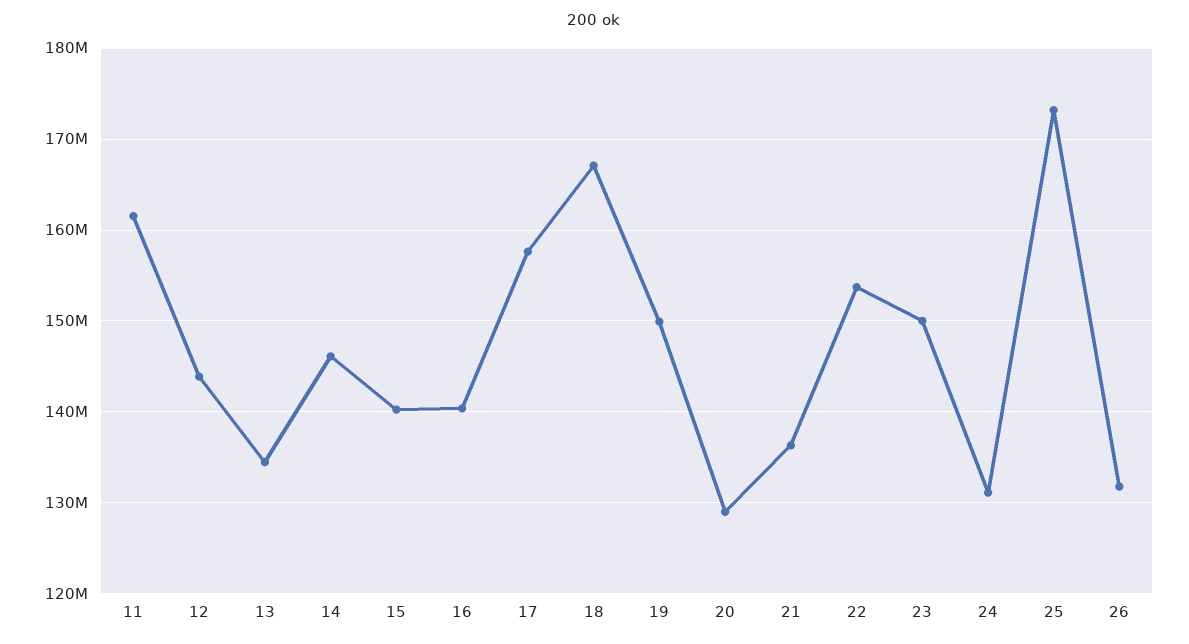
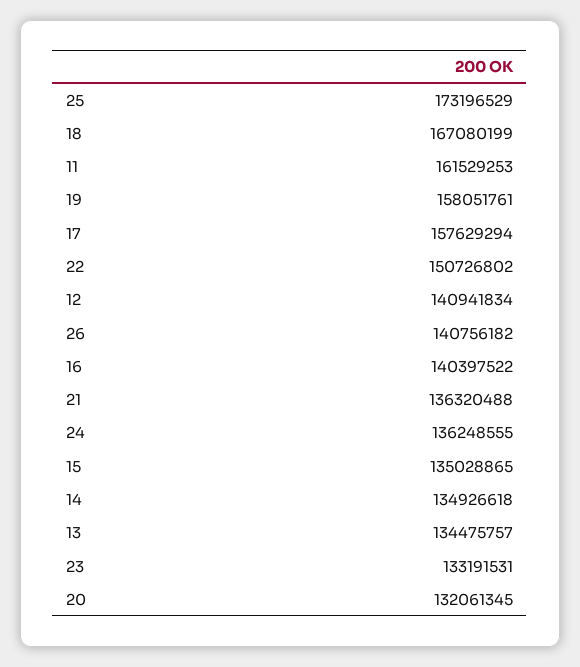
  {
    "11": 161529253,
-   "12": 144000000,
+   "12": 140941834,
    "13": 134475757,
-   "14": 146000000,
+   "14": 134926618,
-   "15": 140000000,
+   "15": 135028865,
    "16": 140397522,
    "17": 157629294,
    "18": 167080199,
-   "19": 150000000,
+   "19": 158051761,
-   "20": 129000000,
+   "20": 132061345,
    "21": 136320488,
-   "22": 154000000,
+   "22": 150726802,
-   "23": 150000000,
+   "23": 133191531,
-   "24": 131000000,
+   "24": 136248555,
    "25": 173196529,
-   "26": 132000000
+   "26": 140756182
  }

